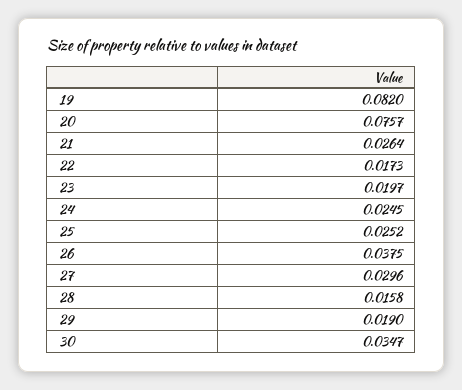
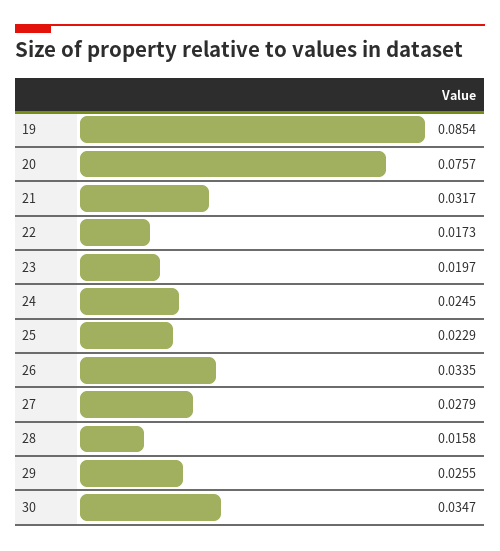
  {
-   "19": 0.082,
+   "19": 0.0854,
    "20": 0.0757,
-   "21": 0.0264,
+   "21": 0.0317,
    "22": 0.0173,
    "23": 0.0197,
    "24": 0.0245,
-   "25": 0.0252,
+   "25": 0.0229,
-   "26": 0.0375,
+   "26": 0.0335,
-   "27": 0.0296,
+   "27": 0.0279,
    "28": 0.0158,
-   "29": 0.019,
+   "29": 0.0255,
    "30": 0.0347
  }

